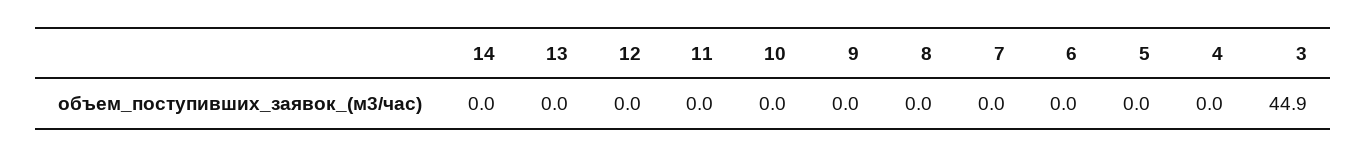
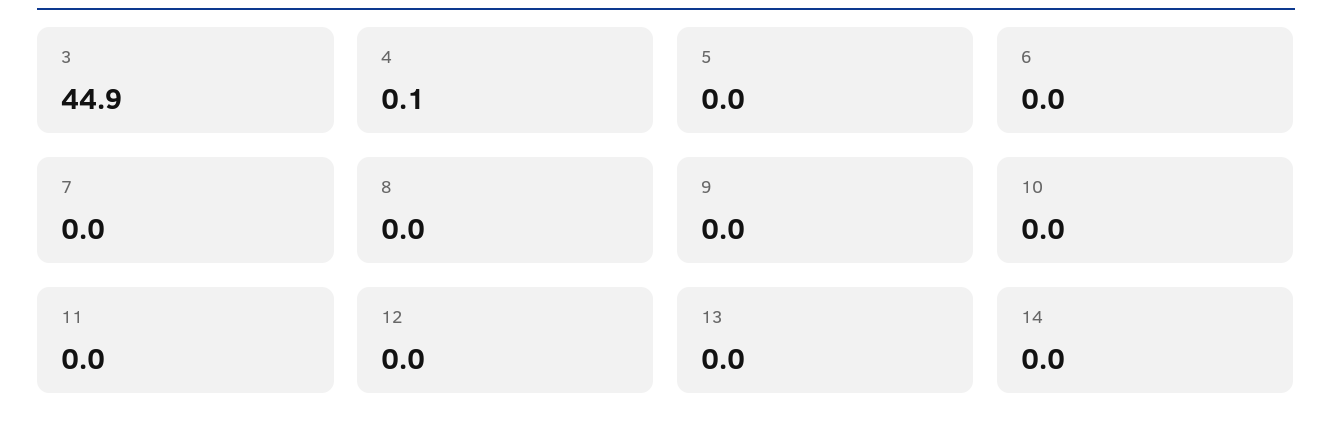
  {
    "14": 0,
    "13": 0,
    "12": 0,
    "11": 0,
    "10": 0,
    "9": 0,
    "8": 0,
    "7": 0,
    "6": 0,
    "5": 0,
-   "4": 0,
+   "4": 0.1,
    "3": 44.9
  }

